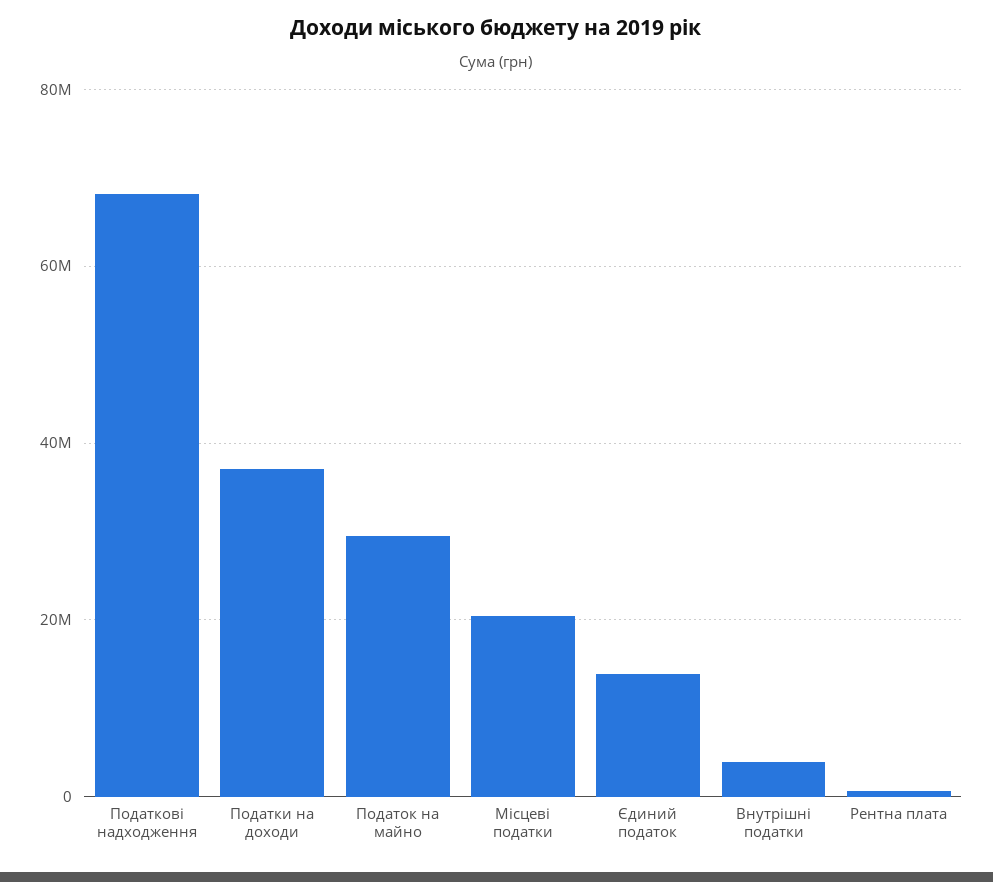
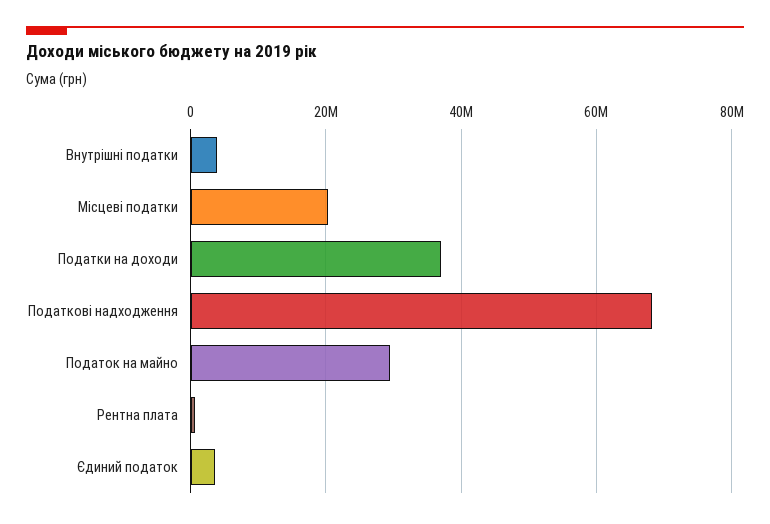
  {
    "Податкові надходження": 68000000,
    "Податки на доходи": 38000000,
    "Податок на майно": 30000000,
    "Місцеві податки": 20000000,
-   "Єдиний податок": 14000000,
+   "Єдиний податок": 4000000,
    "Внутрішні податки": 4000000,
    "Рентна плата": 0
  }

